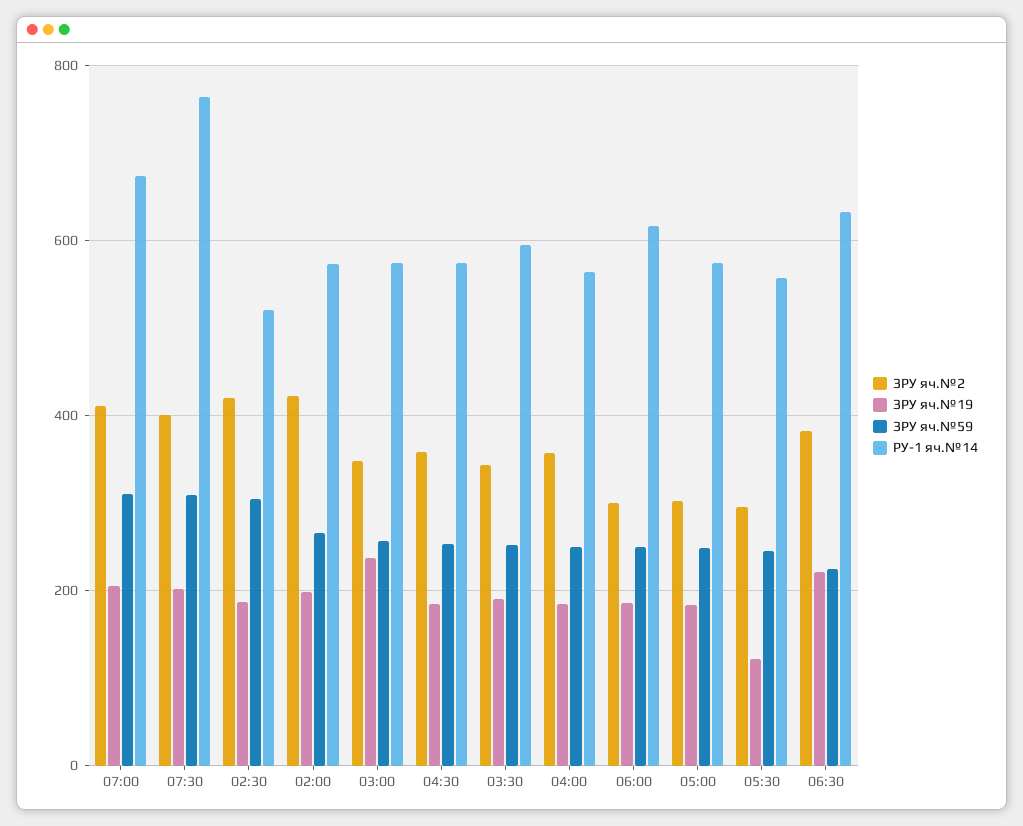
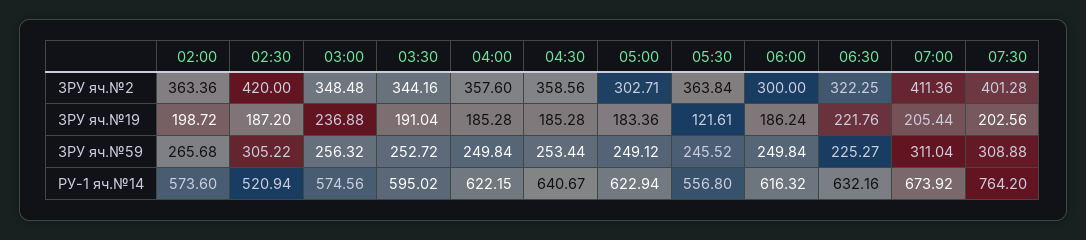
  {
    "ЗРУ яч.№2": {
      "07:00": 411.36,
      "07:30": 401.28,
      "02:30": 420,
-     "02:00": 420,
+     "02:00": 363.36,
      "03:00": 348.48,
      "04:30": 358.56,
      "03:30": 344.16,
      "04:00": 357.6,
      "06:00": 300,
      "05:00": 302.71,
-     "05:30": 300,
+     "05:30": 363.84,
-     "06:30": 380
+     "06:30": 322.25
    },
    "ЗРУ яч.№19": {
      "07:00": 205.44,
      "07:30": 202.56,
      "02:30": 187.2,
      "02:00": 198.72,
      "03:00": 236.88,
      "04:30": 185.28,
      "03:30": 191.04,
      "04:00": 185.28,
      "06:00": 186.24,
      "05:00": 183.36,
      "05:30": 121.61,
      "06:30": 221.76
    },
    "ЗРУ яч.№59": {
      "07:00": 311.04,
      "07:30": 308.88,
      "02:30": 305.22,
      "02:00": 265.68,
      "03:00": 256.32,
      "04:30": 253.44,
      "03:30": 252.72,
      "04:00": 249.84,
      "06:00": 249.84,
      "05:00": 249.12,
      "05:30": 245.52,
      "06:30": 225.27
    },
    "РУ-1 яч.№14": {
      "07:00": 673.92,
      "07:30": 764.2,
      "02:30": 520.94,
      "02:00": 573.6,
      "03:00": 574.56,
-     "04:30": 580,
+     "04:30": 640.67,
      "03:30": 595.02,
-     "04:00": 560,
+     "04:00": 622.15,
      "06:00": 616.32,
-     "05:00": 580,
+     "05:00": 622.94,
      "05:30": 556.8,
      "06:30": 632.16
    }
  }

